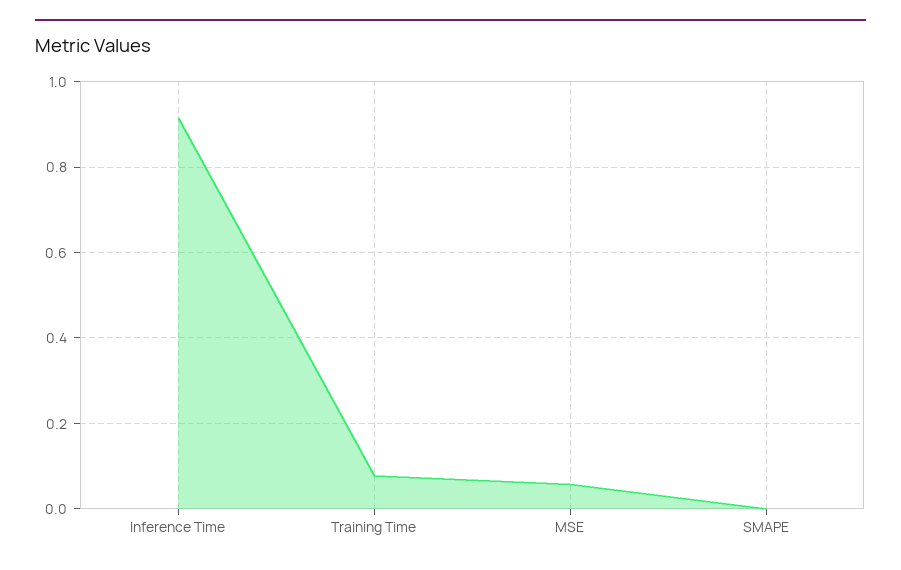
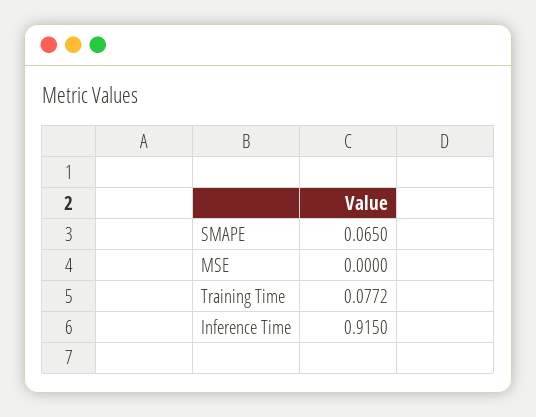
  {
    "Inference Time": 0.915,
    "Training Time": 0.0772,
-   "MSE": 0.06,
+   "MSE": 0,
-   "SMAPE": 0
+   "SMAPE": 0.065
  }

